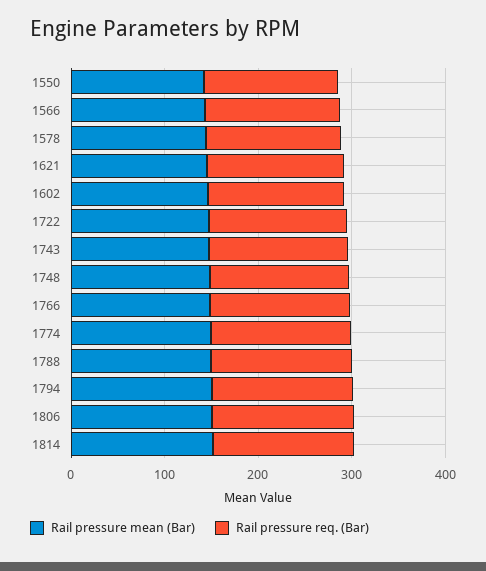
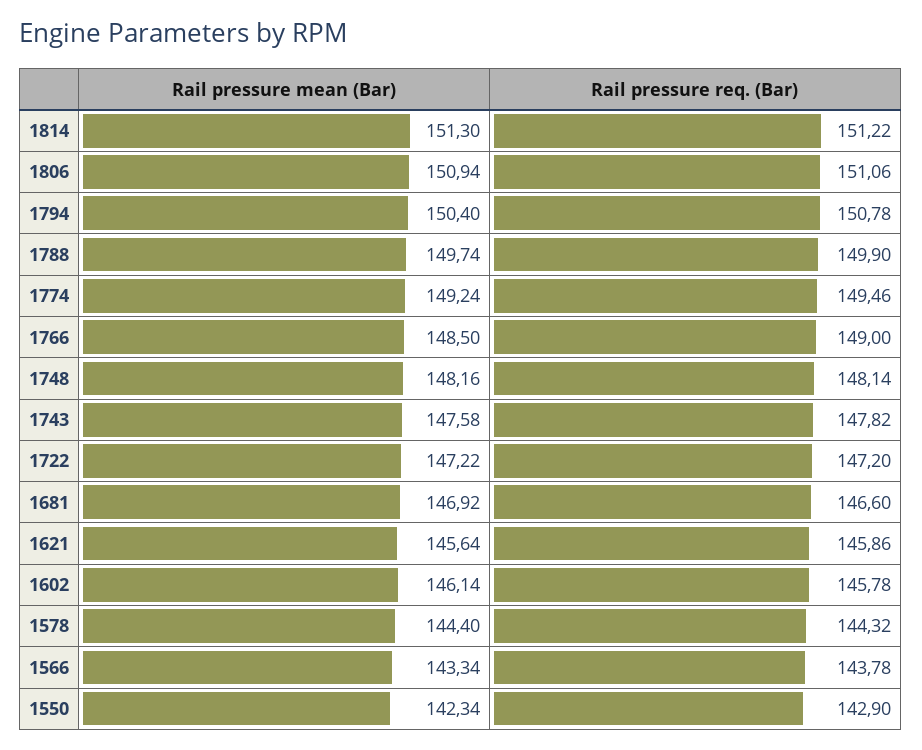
  {
    "Rail pressure mean (Bar)": {
      "1550": 142.34,
      "1566": 143.34,
      "1578": 144.4,
      "1621": 145.64,
      "1602": 146.14,
      "1722": 147.22,
      "1743": 147.58,
      "1748": 148.16,
      "1766": 148.5,
      "1774": 149.24,
      "1788": 149.74,
      "1794": 150.4,
      "1806": 150.94,
-     "1814": 151.3
+     "1814": 151.3,
+     "1681": 146.92
    },
    "Rail pressure req. (Bar)": {
      "1550": 142.9,
      "1566": 143.78,
      "1578": 144.32,
      "1621": 145.86,
      "1602": 145.78,
      "1722": 147.2,
      "1743": 147.82,
      "1748": 148.14,
      "1766": 149,
      "1774": 149.46,
      "1788": 149.9,
      "1794": 150.78,
      "1806": 151.06,
-     "1814": 151.22
+     "1814": 151.22,
+     "1681": 146.6
    }
  }

